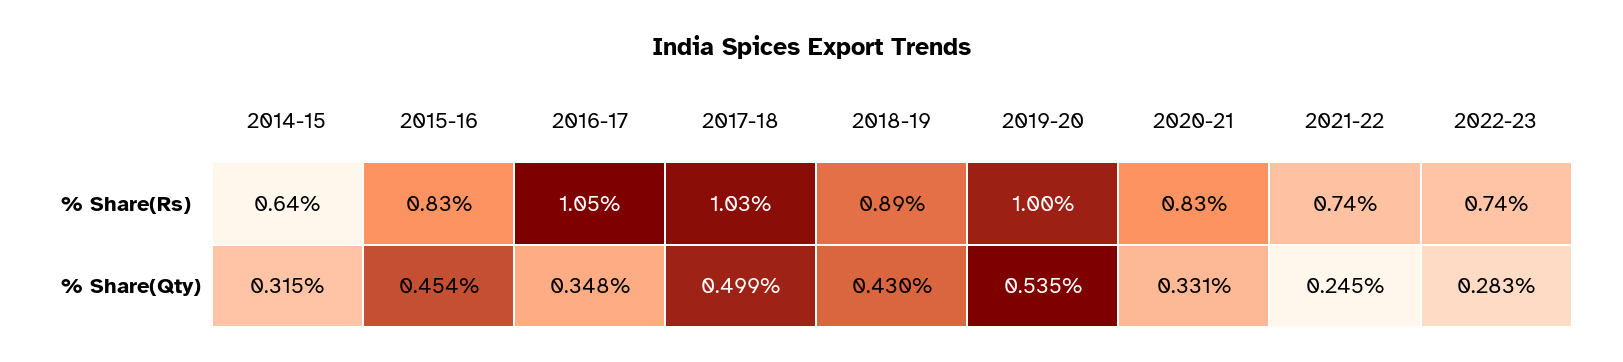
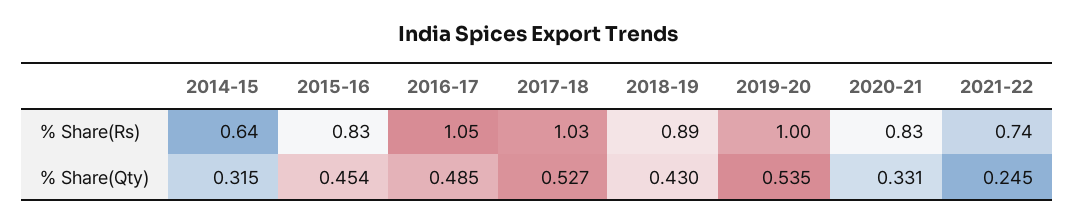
  {
    "2014-15": {
      "% Share(Rs)": 0.64,
      "% Share(Qty)": 0.315
    },
    "2015-16": {
      "% Share(Rs)": 0.83,
      "% Share(Qty)": 0.454
    },
    "2016-17": {
      "% Share(Rs)": 1.05,
-     "% Share(Qty)": 0.348
+     "% Share(Qty)": 0.485
    },
    "2017-18": {
      "% Share(Rs)": 1.03,
-     "% Share(Qty)": 0.499
+     "% Share(Qty)": 0.527
    },
    "2018-19": {
      "% Share(Rs)": 0.89,
      "% Share(Qty)": 0.43
    },
    "2019-20": {
      "% Share(Rs)": 1,
      "% Share(Qty)": 0.535
    },
    "2020-21": {
      "% Share(Rs)": 0.83,
      "% Share(Qty)": 0.331
    },
    "2021-22": {
      "% Share(Rs)": 0.74,
      "% Share(Qty)": 0.245
-   },
+   }
-   "2022-23": {
-     "% Share(Rs)": 0.74,
-     "% Share(Qty)": 0.283
-   }
  }

